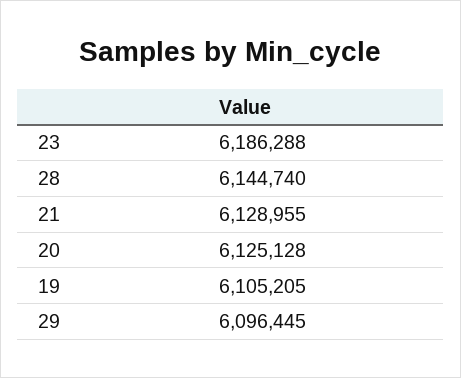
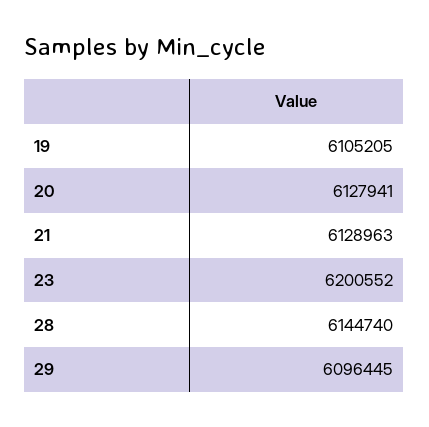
  {
-   "23": 6186288,
+   "23": 6200552,
    "28": 6144740,
-   "21": 6128955,
+   "21": 6128963,
-   "20": 6125128,
+   "20": 6127941,
    "19": 6105205,
    "29": 6096445
  }

